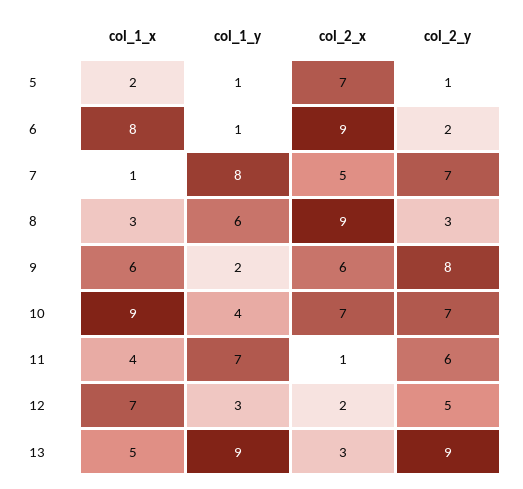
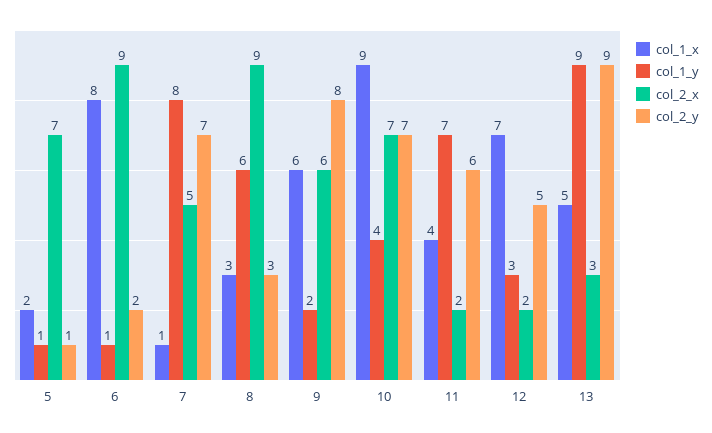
  {
    "col_1_x": {
      "5": 2,
      "6": 8,
      "7": 1,
      "8": 3,
      "9": 6,
      "10": 9,
      "11": 4,
      "12": 7,
      "13": 5
    },
    "col_1_y": {
      "5": 1,
      "6": 1,
      "7": 8,
      "8": 6,
      "9": 2,
      "10": 4,
      "11": 7,
      "12": 3,
      "13": 9
    },
    "col_2_x": {
      "5": 7,
      "6": 9,
      "7": 5,
      "8": 9,
      "9": 6,
      "10": 7,
-     "11": 1,
+     "11": 2,
      "12": 2,
      "13": 3
    },
    "col_2_y": {
      "5": 1,
      "6": 2,
      "7": 7,
      "8": 3,
      "9": 8,
      "10": 7,
      "11": 6,
      "12": 5,
      "13": 9
    }
  }

